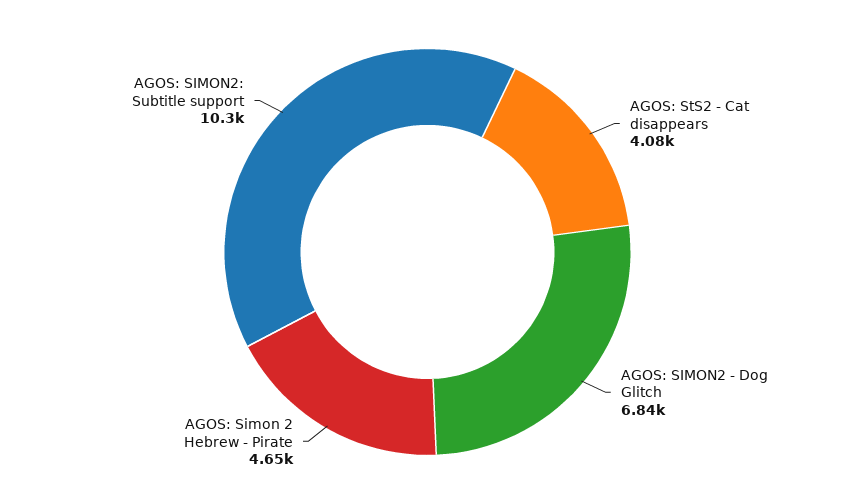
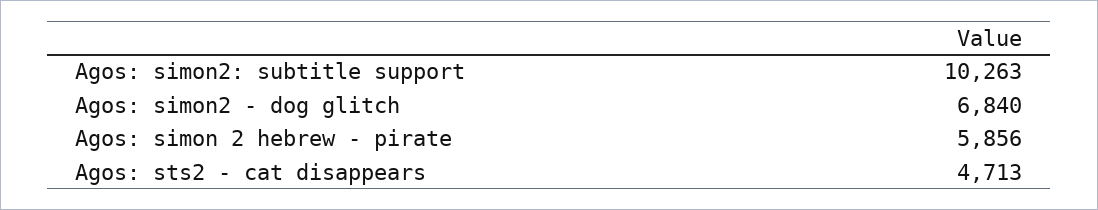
  {
-   "AGOS: StS2 - Cat disappears": 4080,
+   "AGOS: StS2 - Cat disappears": 4713,
    "AGOS: SIMON2 - Dog Glitch": 6840,
-   "AGOS: Simon 2 Hebrew - Pirate": 4650,
+   "AGOS: Simon 2 Hebrew - Pirate": 5856,
    "AGOS: SIMON2: Subtitle support": 10263
  }

